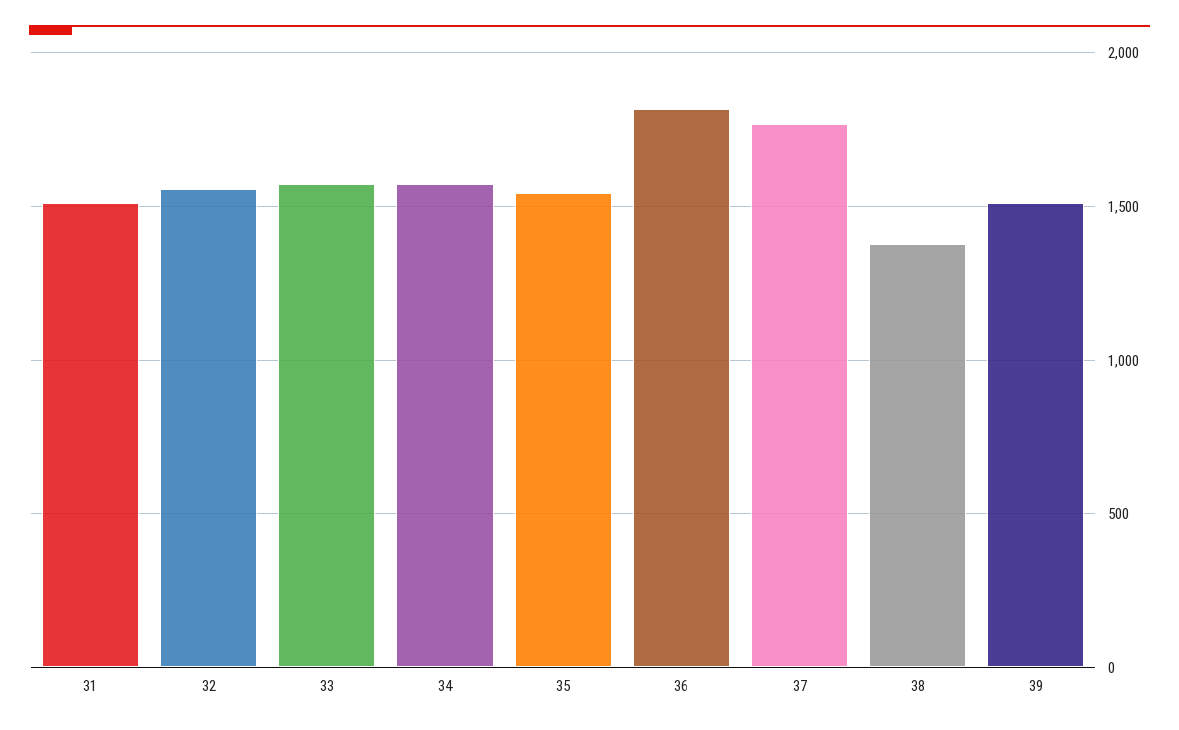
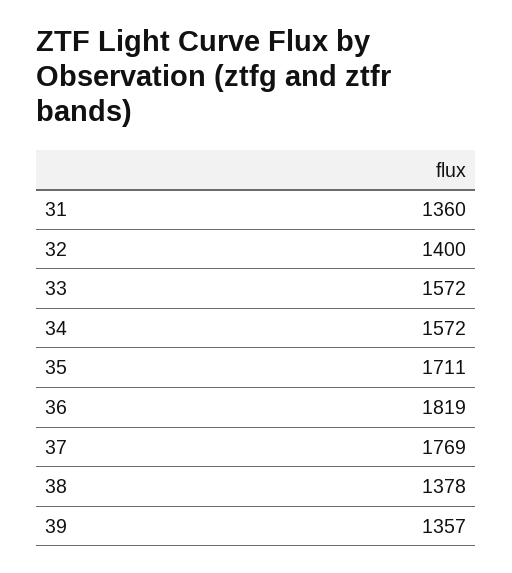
  {
-   "31": 1500,
+   "31": 1360,
-   "32": 1550,
+   "32": 1400,
    "33": 1572,
    "34": 1572,
-   "35": 1550,
+   "35": 1711,
    "36": 1819,
    "37": 1769,
    "38": 1378,
-   "39": 1500
+   "39": 1357
  }

